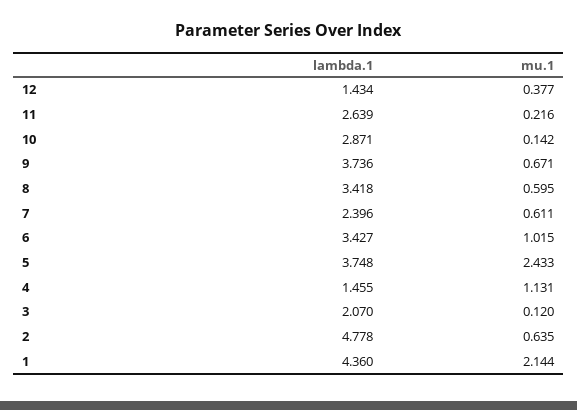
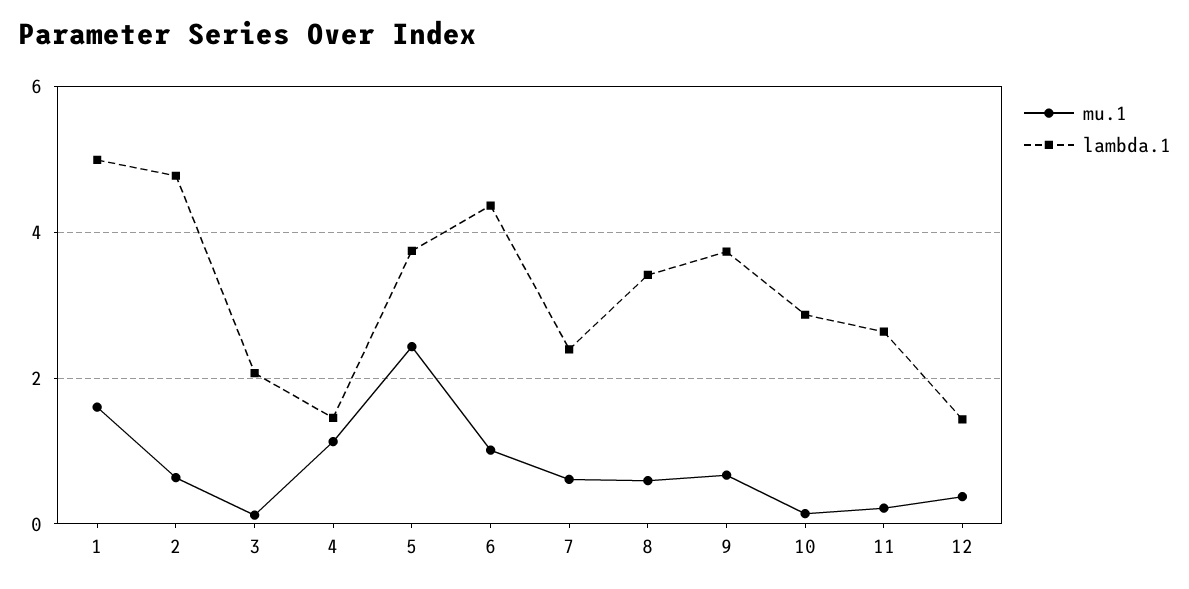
  {
    "lambda.1": {
      "12": 1.434,
      "11": 2.639,
      "10": 2.871,
      "9": 3.736,
      "8": 3.418,
      "7": 2.396,
-     "6": 3.427,
+     "6": 4.4,
      "5": 3.748,
      "4": 1.455,
      "3": 2.07,
      "2": 4.778,
-     "1": 4.36
+     "1": 5
    },
    "mu.1": {
      "12": 0.377,
      "11": 0.216,
      "10": 0.142,
      "9": 0.671,
      "8": 0.595,
      "7": 0.611,
      "6": 1.015,
      "5": 2.433,
      "4": 1.131,
      "3": 0.12,
      "2": 0.635,
-     "1": 2.144
+     "1": 1.6
    }
  }

